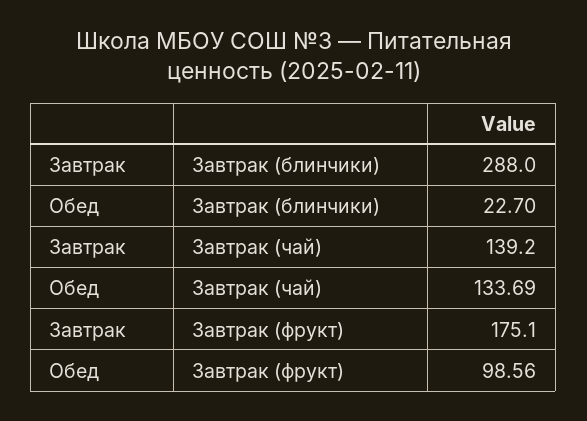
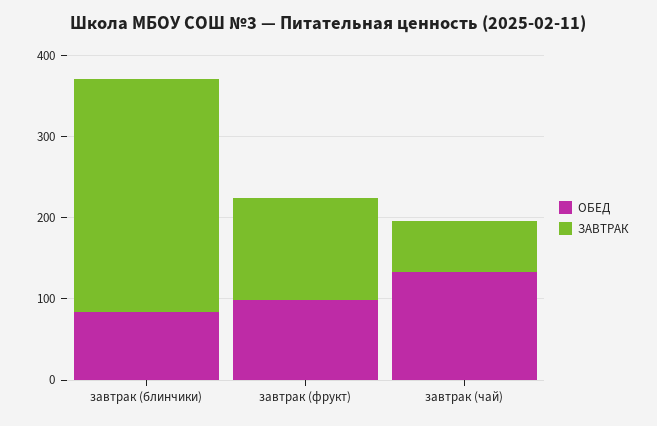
  {
    "Завтрак": {
      "Завтрак (блинчики)": 288,
-     "Завтрак (чай)": 139.2,
+     "Завтрак (чай)": 60,
-     "Завтрак (фрукт)": 175.1
+     "Завтрак (фрукт)": 120
    },
    "Обед": {
-     "Завтрак (блинчики)": 22.7,
+     "Завтрак (блинчики)": 80,
      "Завтрак (чай)": 133.69,
      "Завтрак (фрукт)": 98.56
    }
  }

